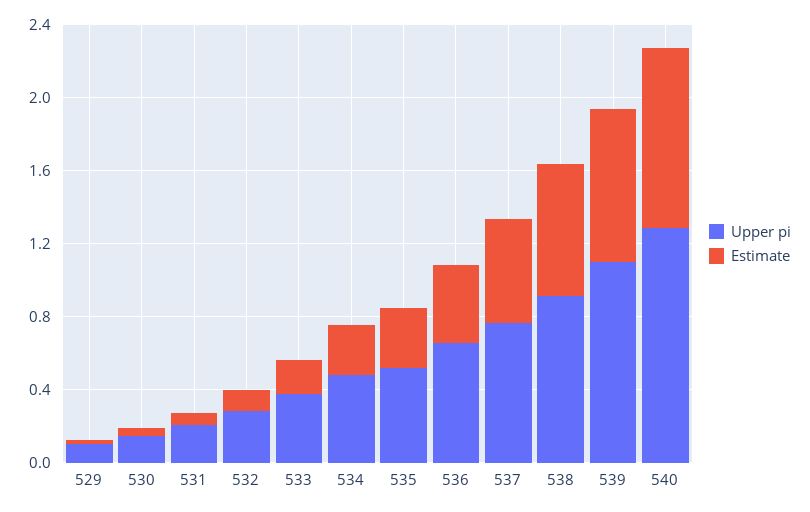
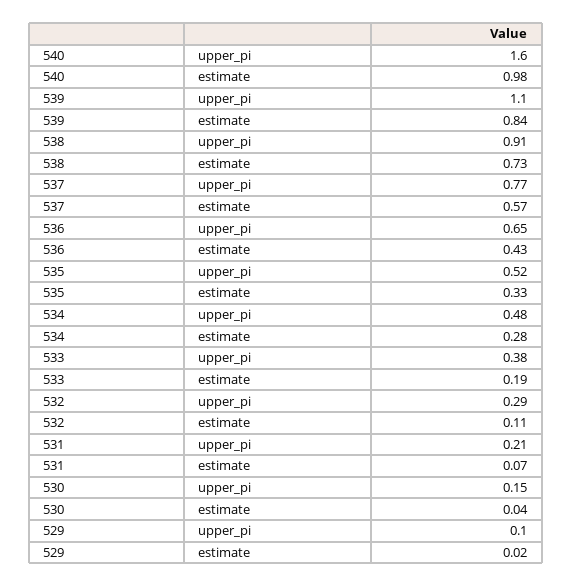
  {
    "Upper pi": {
      "529": 0.1,
      "530": 0.15,
      "531": 0.21,
      "532": 0.29,
      "533": 0.38,
      "534": 0.48,
      "535": 0.52,
      "536": 0.65,
      "537": 0.77,
      "538": 0.91,
      "539": 1.1,
-     "540": 1.3
+     "540": 1.6
    },
    "Estimate": {
      "529": 0.02,
      "530": 0.04,
      "531": 0.07,
      "532": 0.11,
      "533": 0.19,
      "534": 0.28,
      "535": 0.33,
      "536": 0.43,
      "537": 0.57,
      "538": 0.73,
      "539": 0.84,
      "540": 0.98
    }
  }

